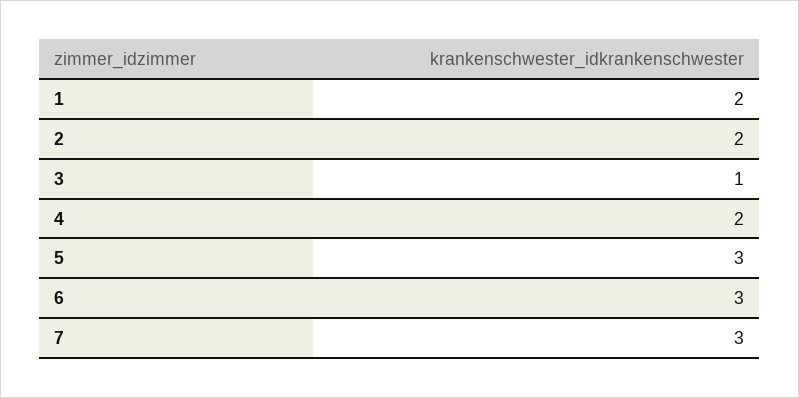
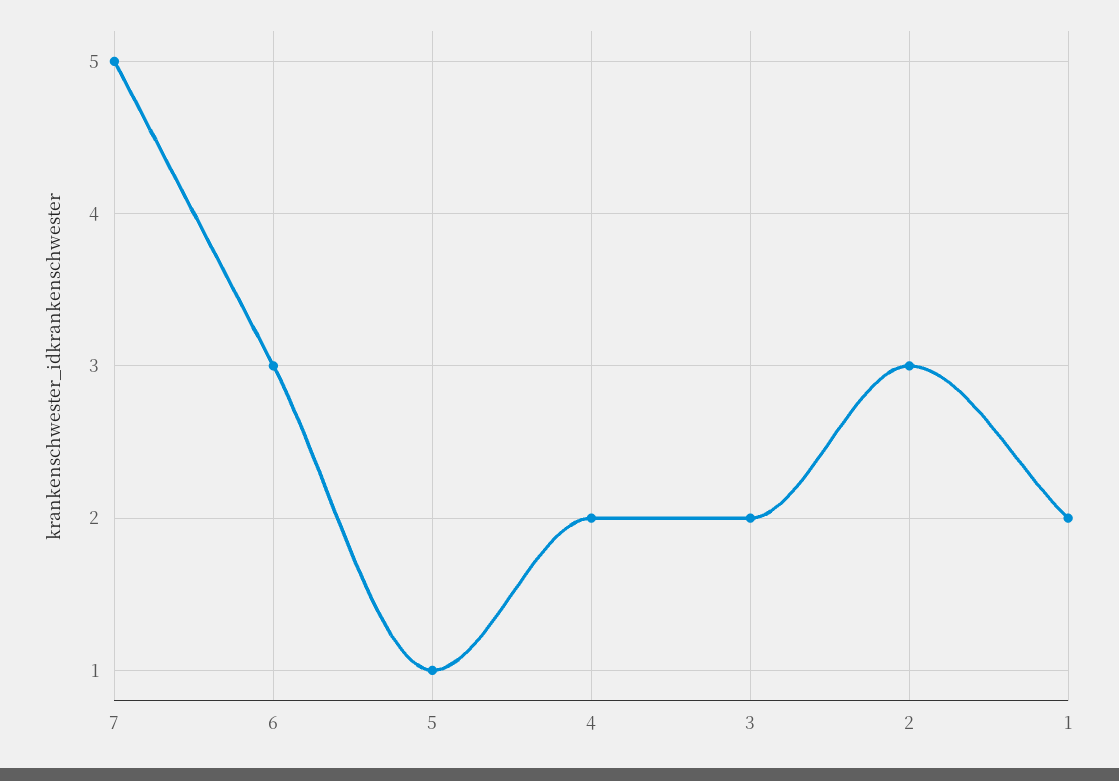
  {
    "1": 2,
-   "2": 2,
+   "2": 3,
-   "3": 1,
+   "3": 2,
    "4": 2,
-   "5": 3,
+   "5": 1,
    "6": 3,
-   "7": 3
+   "7": 5
  }

